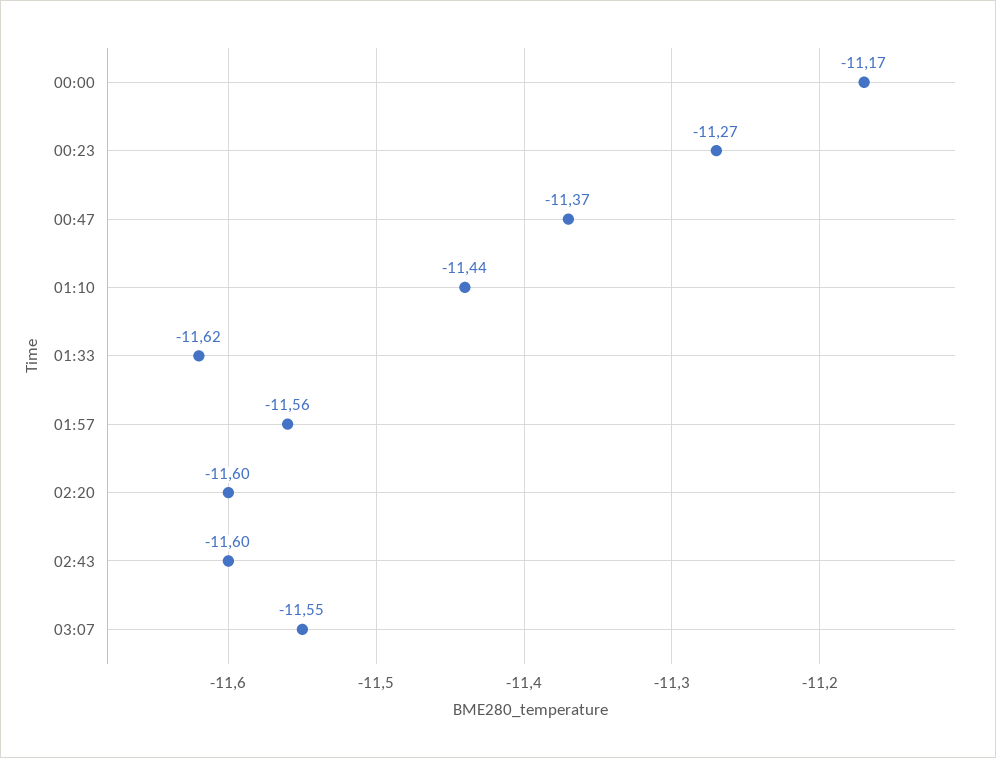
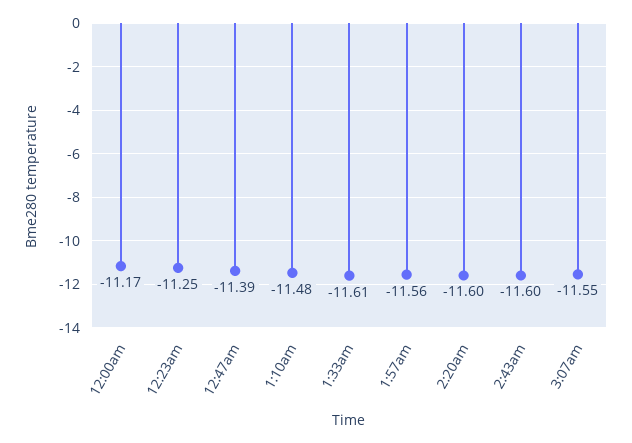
  {
    "00:00": -11.17,
-   "00:23": -11.27,
+   "00:23": -11.25,
-   "00:47": -11.37,
+   "00:47": -11.39,
-   "01:10": -11.44,
+   "01:10": -11.48,
-   "01:33": -11.62,
+   "01:33": -11.61,
    "01:57": -11.56,
    "02:20": -11.6,
    "02:43": -11.6,
    "03:07": -11.55
  }

